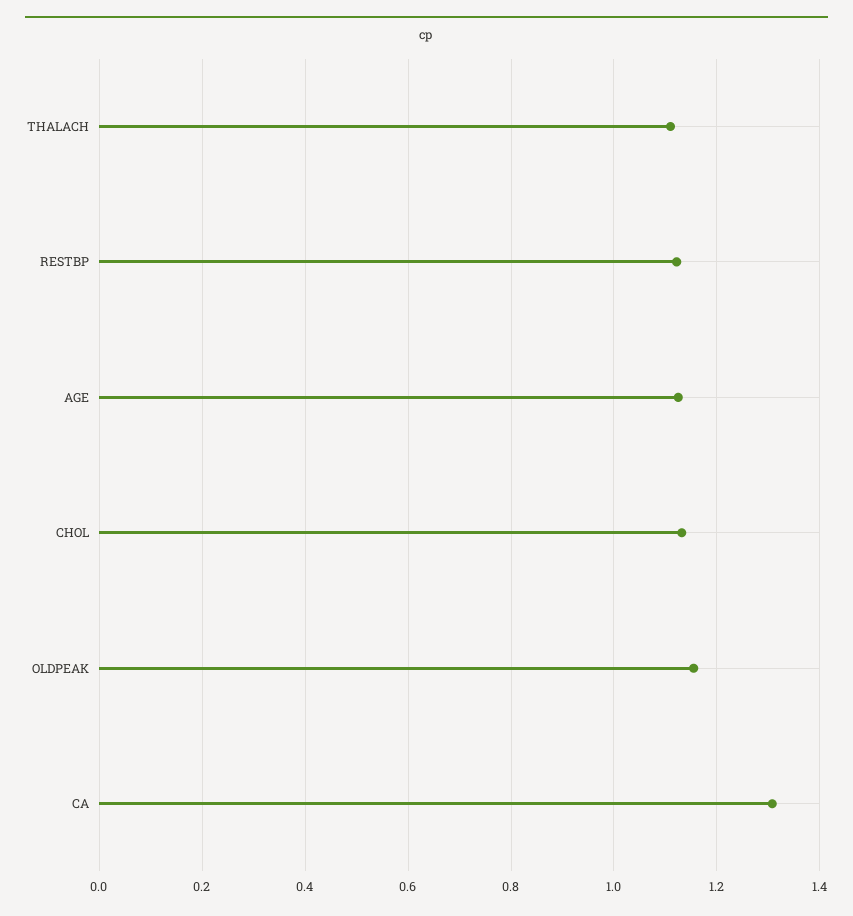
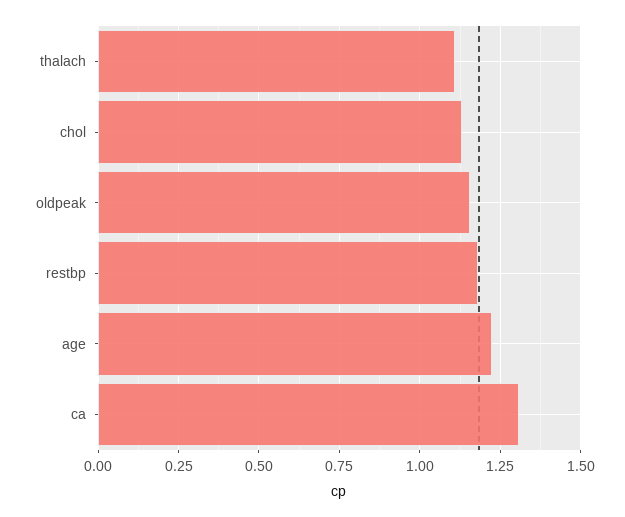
  {
    "THALACH": 1.12,
-   "RESTBP": 1.12,
+   "RESTBP": 1.175,
-   "AGE": 1.12,
+   "AGE": 1.225,
    "CHOL": 1.14,
    "OLDPEAK": 1.16,
    "CA": 1.3
  }

